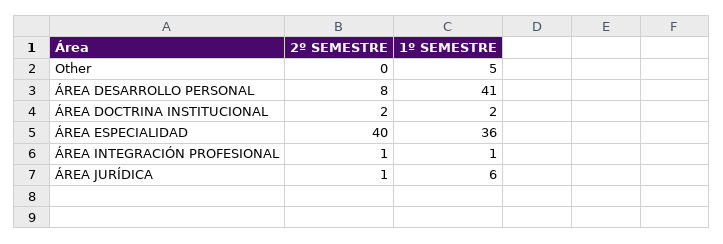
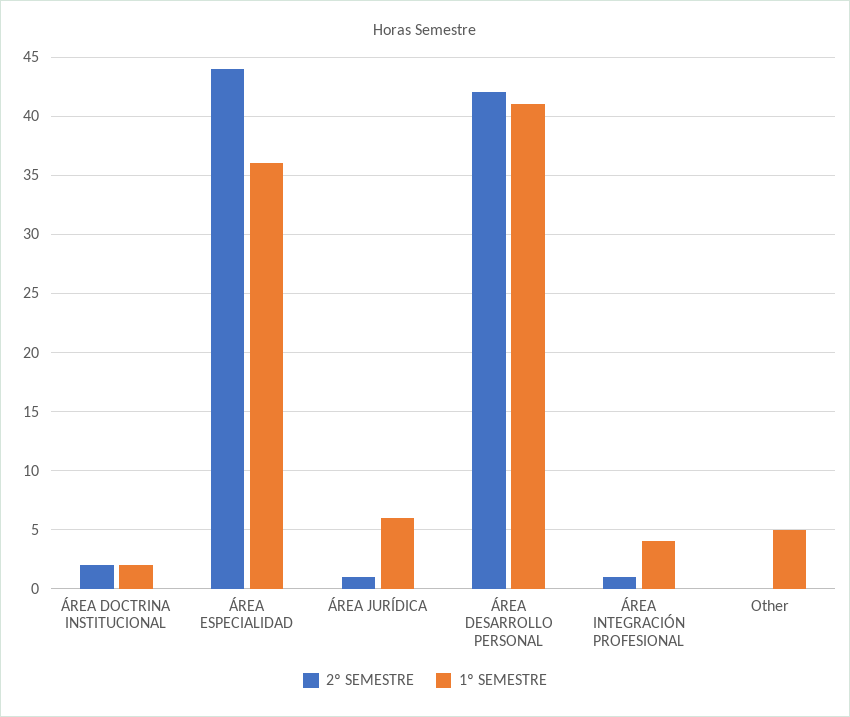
  {
    "2º SEMESTRE": {
      "Other": 0,
-     "ÁREA DESARROLLO PERSONAL": 8,
+     "ÁREA DESARROLLO PERSONAL": 42,
      "ÁREA DOCTRINA INSTITUCIONAL": 2,
-     "ÁREA ESPECIALIDAD": 40,
+     "ÁREA ESPECIALIDAD": 44,
      "ÁREA INTEGRACIÓN PROFESIONAL": 1,
      "ÁREA JURÍDICA": 1
    },
    "1º SEMESTRE": {
      "Other": 5,
      "ÁREA DESARROLLO PERSONAL": 41,
      "ÁREA DOCTRINA INSTITUCIONAL": 2,
      "ÁREA ESPECIALIDAD": 36,
-     "ÁREA INTEGRACIÓN PROFESIONAL": 1,
+     "ÁREA INTEGRACIÓN PROFESIONAL": 4,
      "ÁREA JURÍDICA": 6
    }
  }

